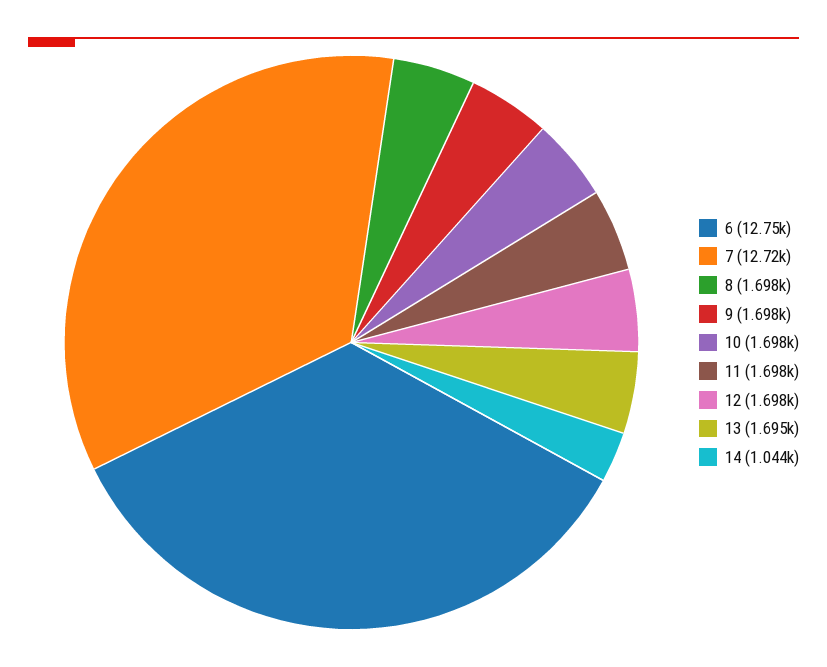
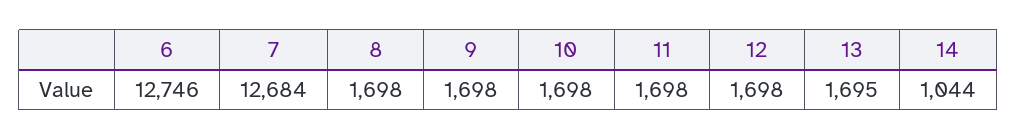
  {
    "6": 12746,
-   "7": 12720,
+   "7": 12684,
    "8": 1698,
    "9": 1698,
    "10": 1698,
    "11": 1698,
    "12": 1698,
    "13": 1695,
    "14": 1044
  }

